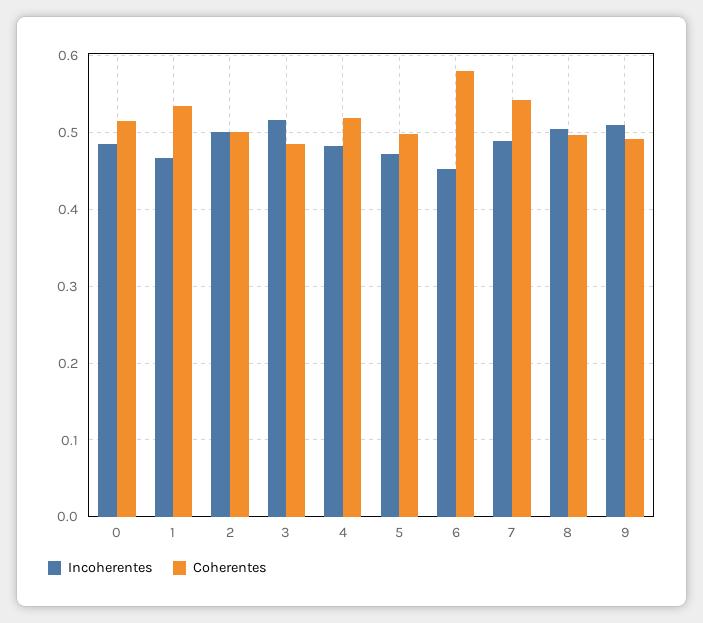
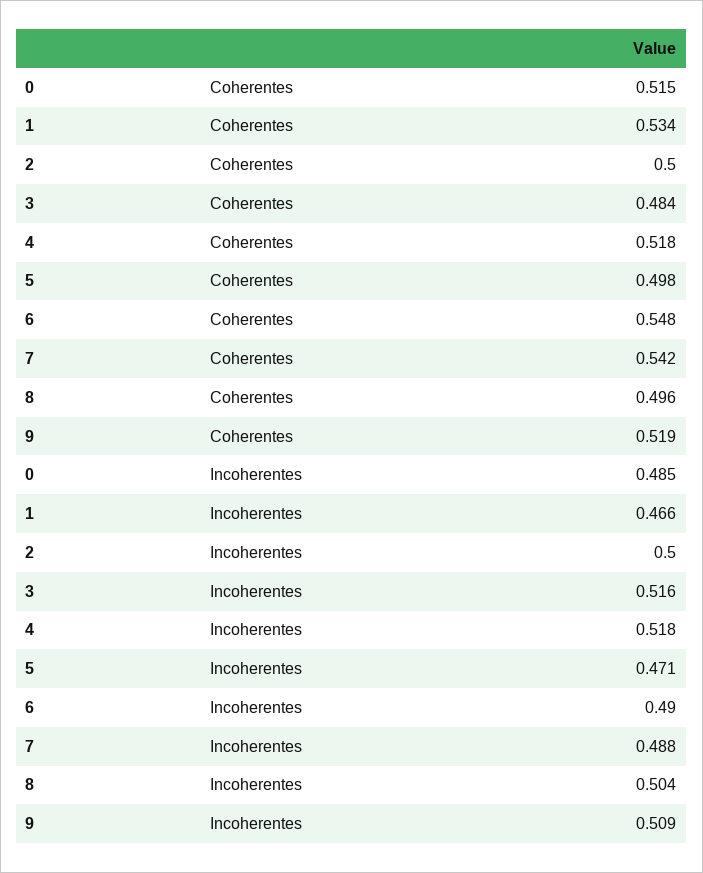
  {
    "Incoherentes": {
      "0": 0.485,
      "1": 0.466,
      "2": 0.5,
      "3": 0.516,
-     "4": 0.48,
+     "4": 0.518,
      "5": 0.471,
-     "6": 0.45,
+     "6": 0.49,
      "7": 0.488,
      "8": 0.504,
      "9": 0.509
    },
    "Coherentes": {
      "0": 0.515,
      "1": 0.534,
      "2": 0.5,
      "3": 0.484,
      "4": 0.518,
      "5": 0.498,
-     "6": 0.58,
+     "6": 0.548,
      "7": 0.542,
      "8": 0.496,
-     "9": 0.49
+     "9": 0.519
    }
  }

